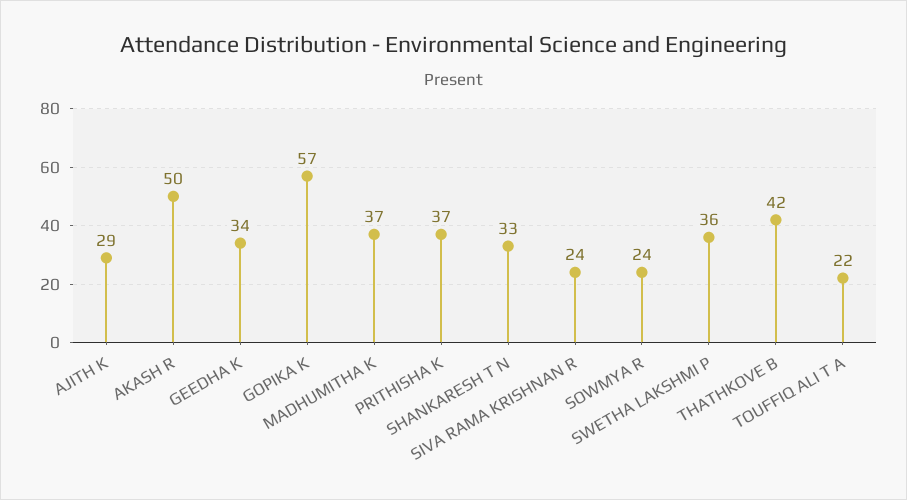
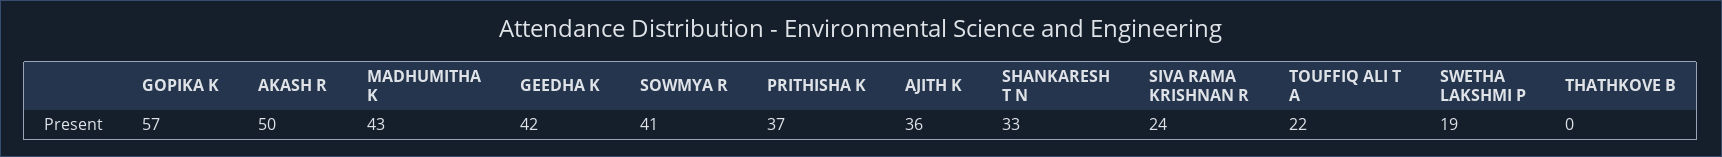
  {
-   "AJITH K": 29,
+   "AJITH K": 36,
    "AKASH R": 50,
-   "GEEDHA K": 34,
+   "GEEDHA K": 42,
    "GOPIKA K": 57,
-   "MADHUMITHA K": 37,
+   "MADHUMITHA K": 43,
    "PRITHISHA K": 37,
    "SHANKARESH T N": 33,
    "SIVA RAMA KRISHNAN R": 24,
-   "SOWMYA R": 24,
+   "SOWMYA R": 41,
-   "SWETHA LAKSHMI P": 36,
+   "SWETHA LAKSHMI P": 19,
-   "THATHKOVE B": 42,
+   "THATHKOVE B": 0,
    "TOUFFIQ ALI T A": 22
  }

